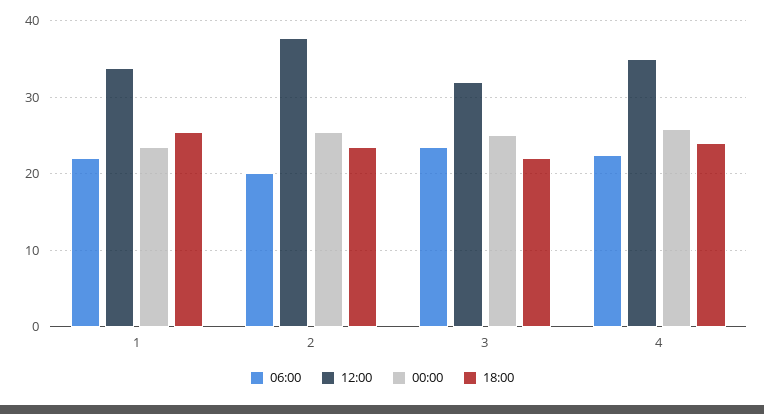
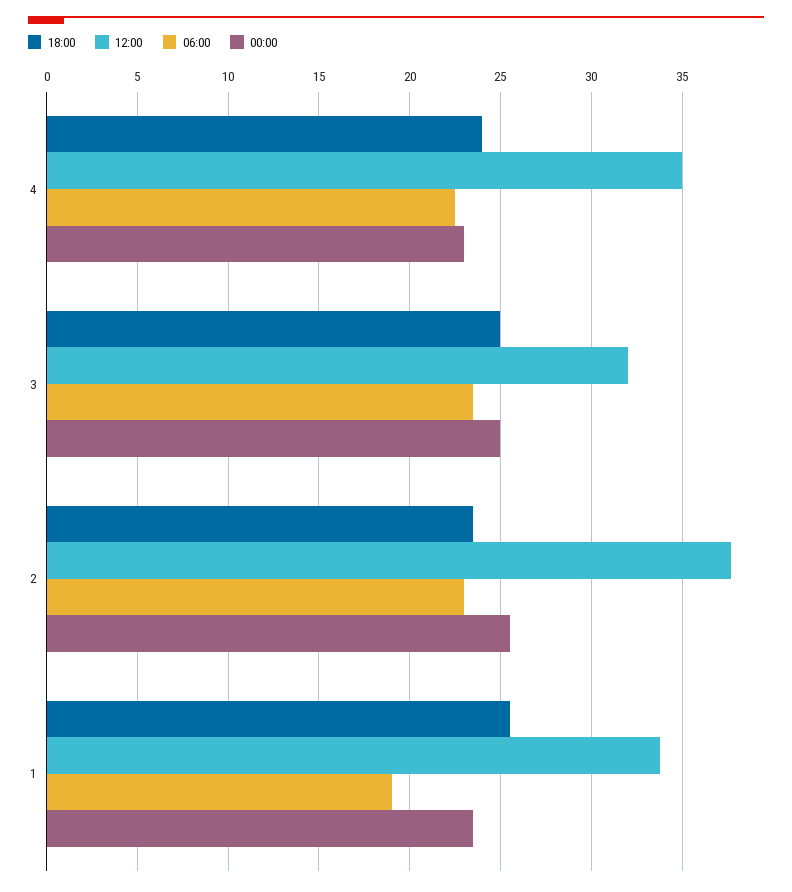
  {
    "06:00": {
-     "1": 22,
+     "1": 19,
-     "2": 20,
+     "2": 23,
      "3": 23.5,
      "4": 22.5
    },
    "12:00": {
      "1": 34,
      "2": 37.5,
      "3": 32,
      "4": 35
    },
    "00:00": {
      "1": 23.5,
      "2": 25.5,
      "3": 25,
-     "4": 26
+     "4": 23
    },
    "18:00": {
      "1": 25.5,
      "2": 23.5,
-     "3": 22,
+     "3": 25,
      "4": 24
    }
  }

